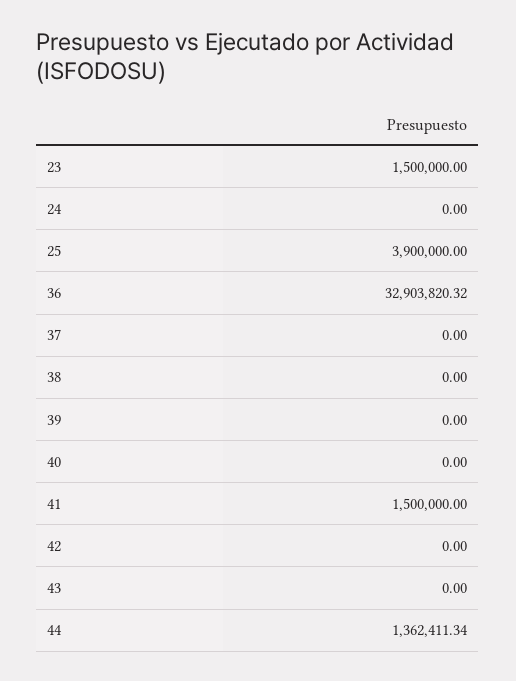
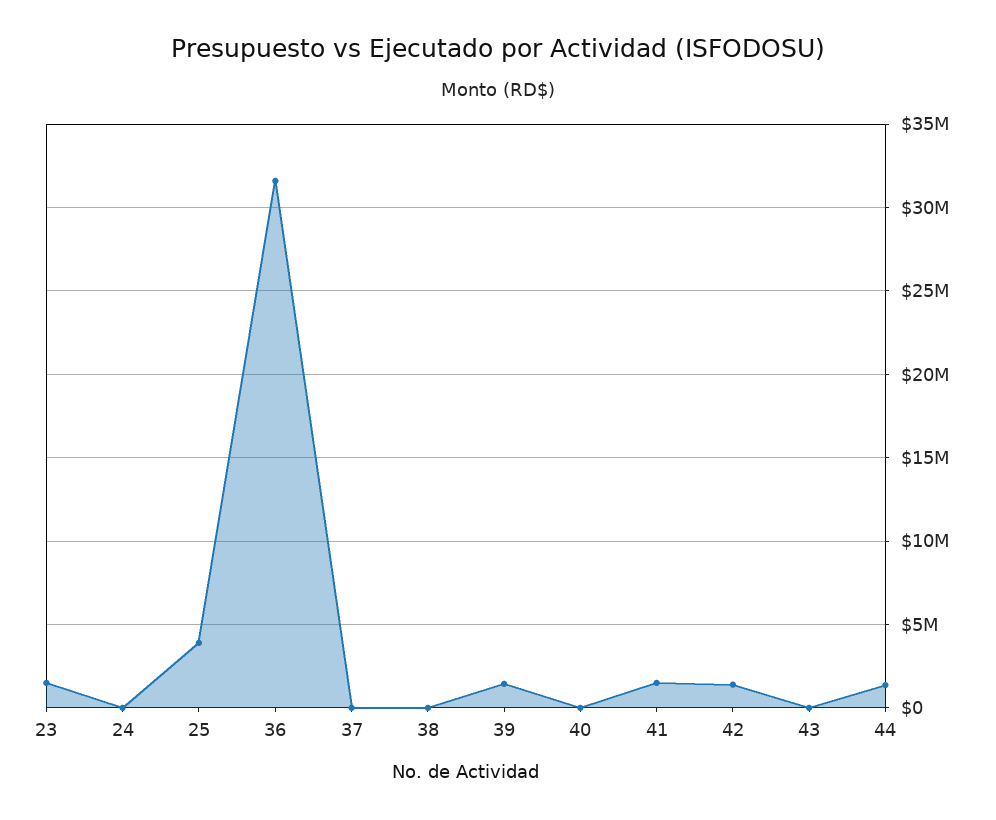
  {
    "23": 1500000,
    "24": 0,
    "25": 3900000,
-   "36": 32903820.32,
+   "36": 31500000,
    "37": 0,
    "38": 0,
-   "39": 0,
+   "39": 1500000,
    "40": 0,
    "41": 1500000,
-   "42": 0,
+   "42": 1500000,
    "43": 0,
    "44": 1362411.34
  }

